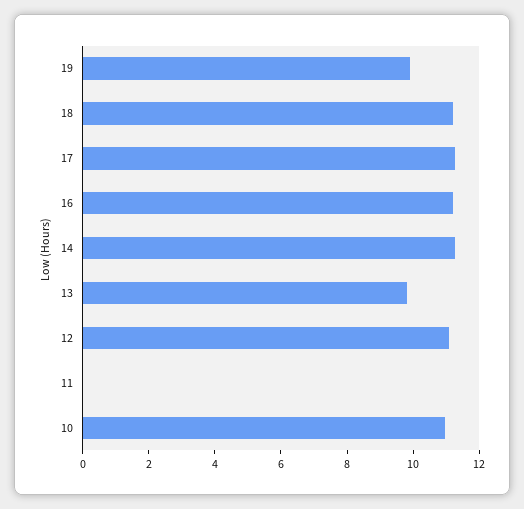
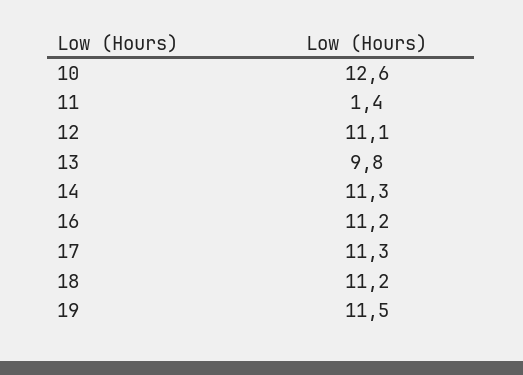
  {
-   "19": 10,
+   "19": 11.5,
    "18": 11.2,
    "17": 11.3,
    "16": 11.2,
    "14": 11.3,
    "13": 9.8,
    "12": 11.1,
-   "11": 0,
+   "11": 1.4,
-   "10": 11
+   "10": 12.6
  }

